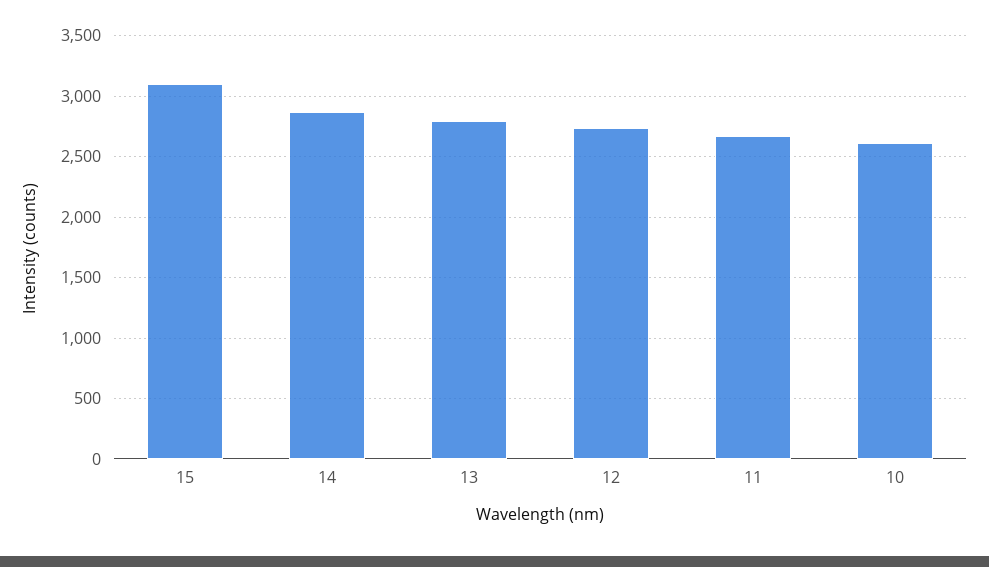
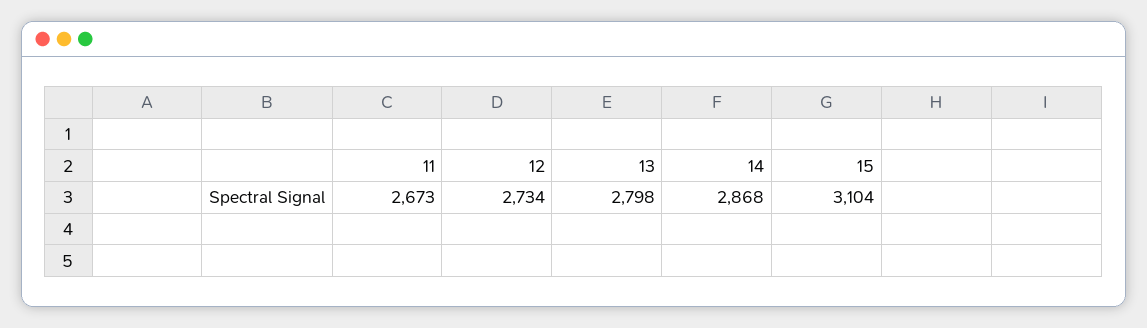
  {
    "15": 3104,
    "14": 2868,
    "13": 2798,
    "12": 2734,
-   "11": 2673,
+   "11": 2673
-   "10": 2600
  }

